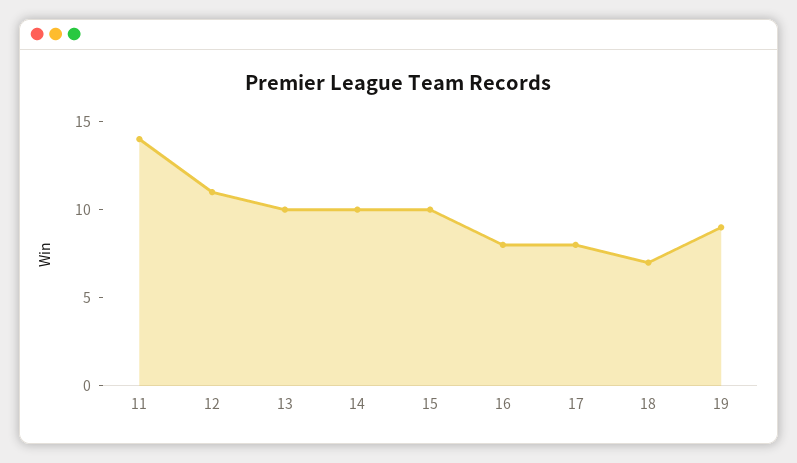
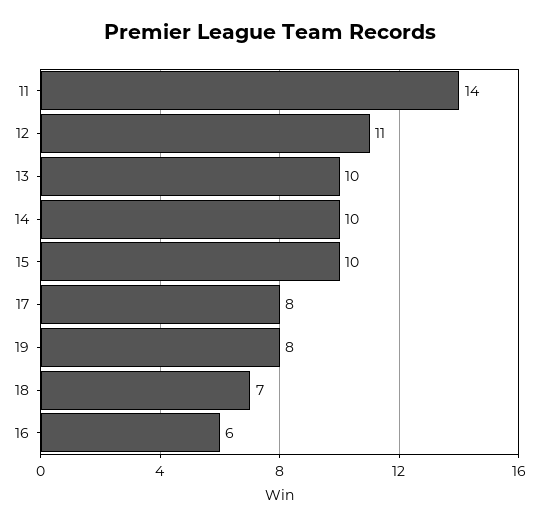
  {
    "11": 14,
    "12": 11,
    "13": 10,
    "14": 10,
    "15": 10,
-   "16": 8,
+   "16": 6,
    "17": 8,
    "18": 7,
-   "19": 9
+   "19": 8
  }

